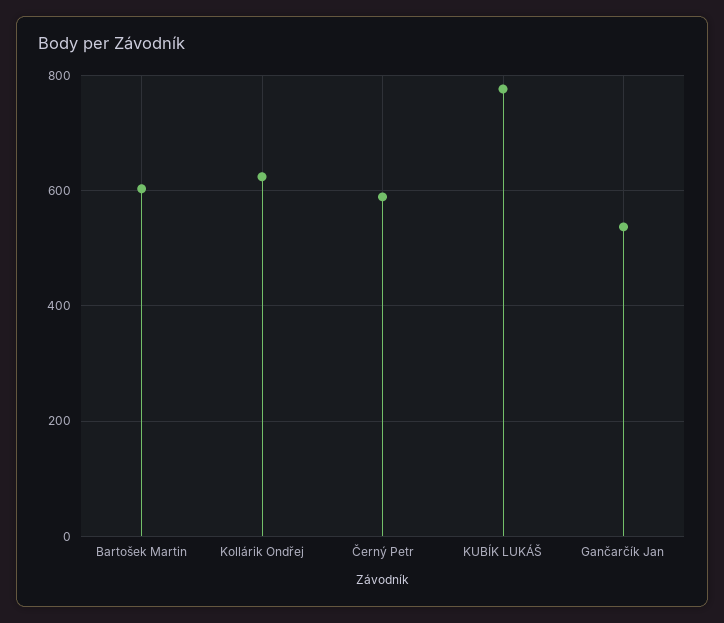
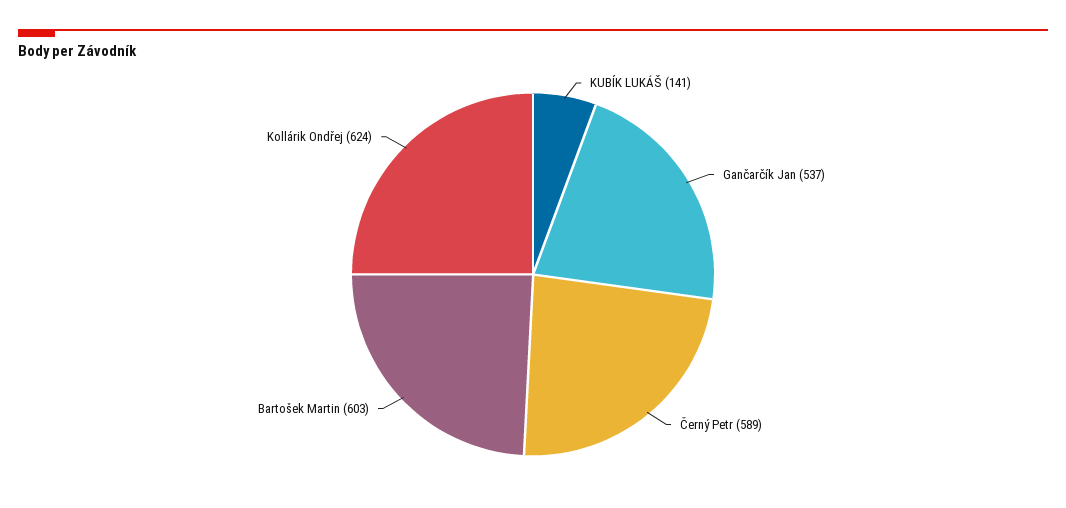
  {
    "Bartošek Martin": 603,
    "Kollárik Ondřej": 624,
    "Černý Petr": 589,
-   "KUBÍK LUKÁŠ": 780,
+   "KUBÍK LUKÁŠ": 141,
    "Gančarčík Jan": 537
  }

